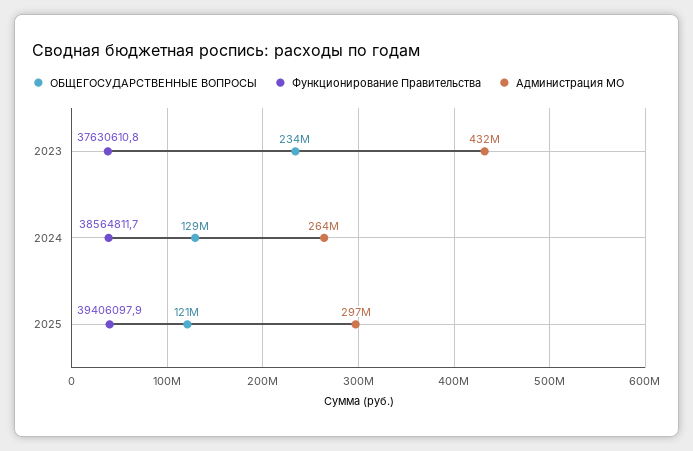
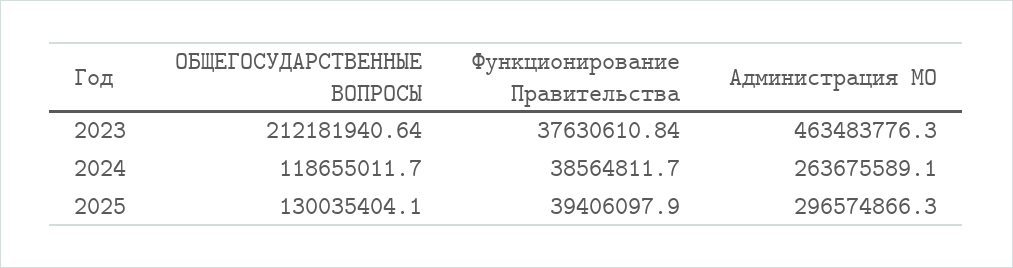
  {
    "ОБЩЕГОСУДАРСТВЕННЫЕ ВОПРОСЫ": {
-     "2023": 234000000,
+     "2023": 212181940.64,
-     "2024": 129000000,
+     "2024": 118655011.7,
-     "2025": 121000000
+     "2025": 130035404.1
    },
    "Функционирование Правительства": {
      "2023": 37630610.84,
      "2024": 38564811.7,
      "2025": 39406097.9
    },
    "Администрация МО": {
-     "2023": 432000000,
+     "2023": 463483776.3,
      "2024": 263675589.1,
      "2025": 296574866.3
    }
  }

